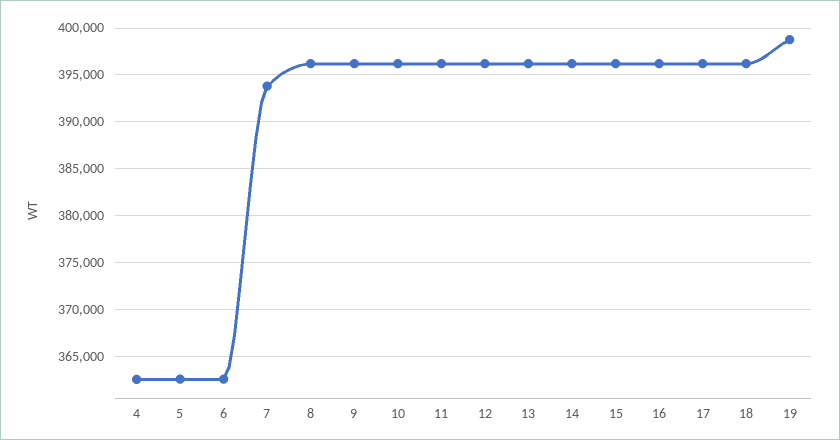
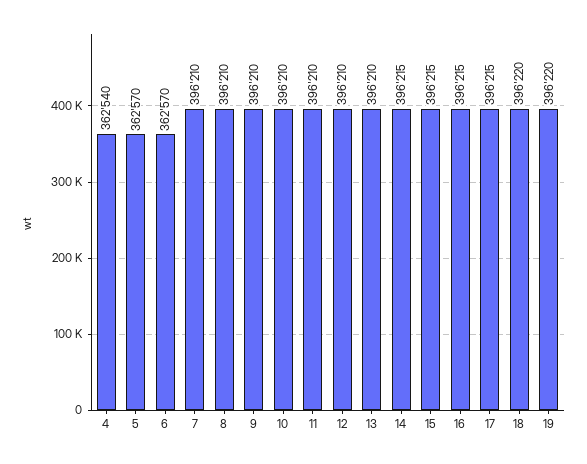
  {
    "4": 362540,
    "5": 362570,
    "6": 362570,
-   "7": 394000,
+   "7": 396210,
    "8": 396210,
    "9": 396210,
    "10": 396210,
    "11": 396210,
    "12": 396210,
    "13": 396210,
    "14": 396215,
    "15": 396215,
    "16": 396215,
    "17": 396215,
    "18": 396220,
-   "19": 399000
+   "19": 396220
  }

